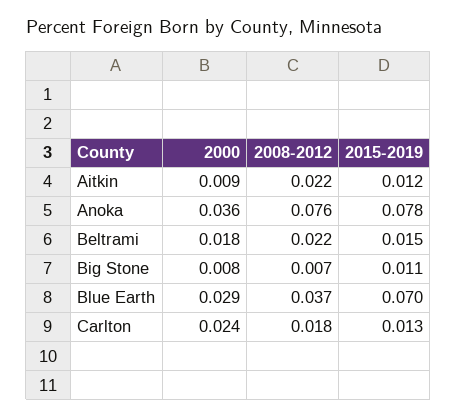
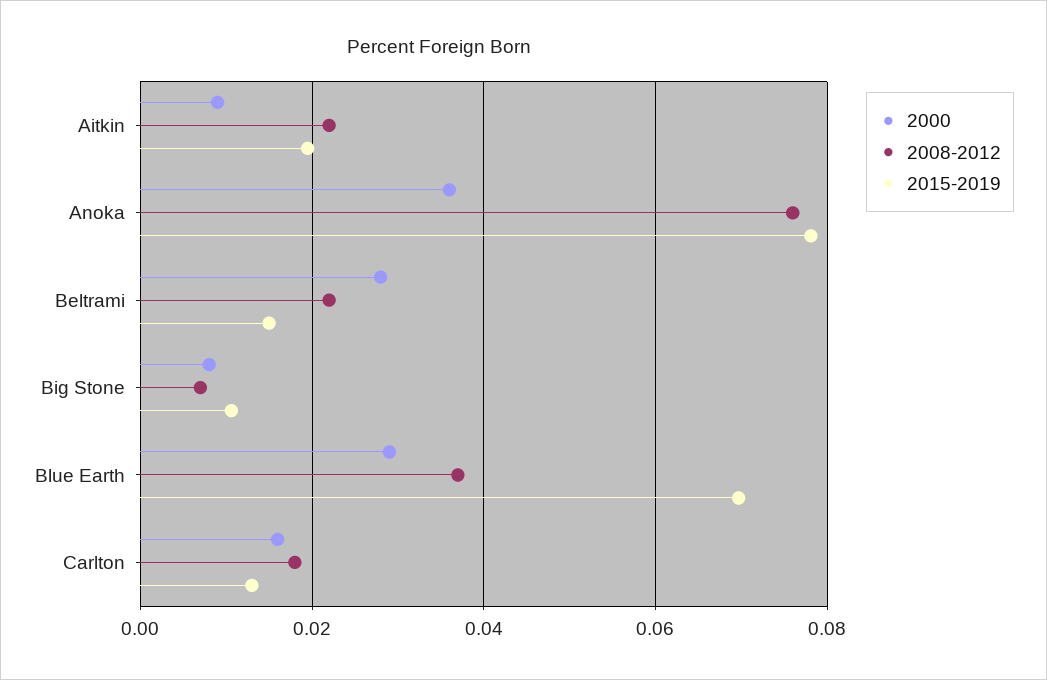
  {
    "2000": {
      "Aitkin": 0.009,
      "Anoka": 0.036,
-     "Beltrami": 0.018,
+     "Beltrami": 0.028,
      "Big Stone": 0.008,
      "Blue Earth": 0.029,
-     "Carlton": 0.024
+     "Carlton": 0.016
    },
    "2008-2012": {
      "Aitkin": 0.022,
      "Anoka": 0.076,
      "Beltrami": 0.022,
      "Big Stone": 0.007,
      "Blue Earth": 0.037,
      "Carlton": 0.018
    },
    "2015-2019": {
-     "Aitkin": 0.012,
+     "Aitkin": 0.02,
      "Anoka": 0.078,
      "Beltrami": 0.015,
      "Big Stone": 0.011,
      "Blue Earth": 0.07,
      "Carlton": 0.013
    }
  }

